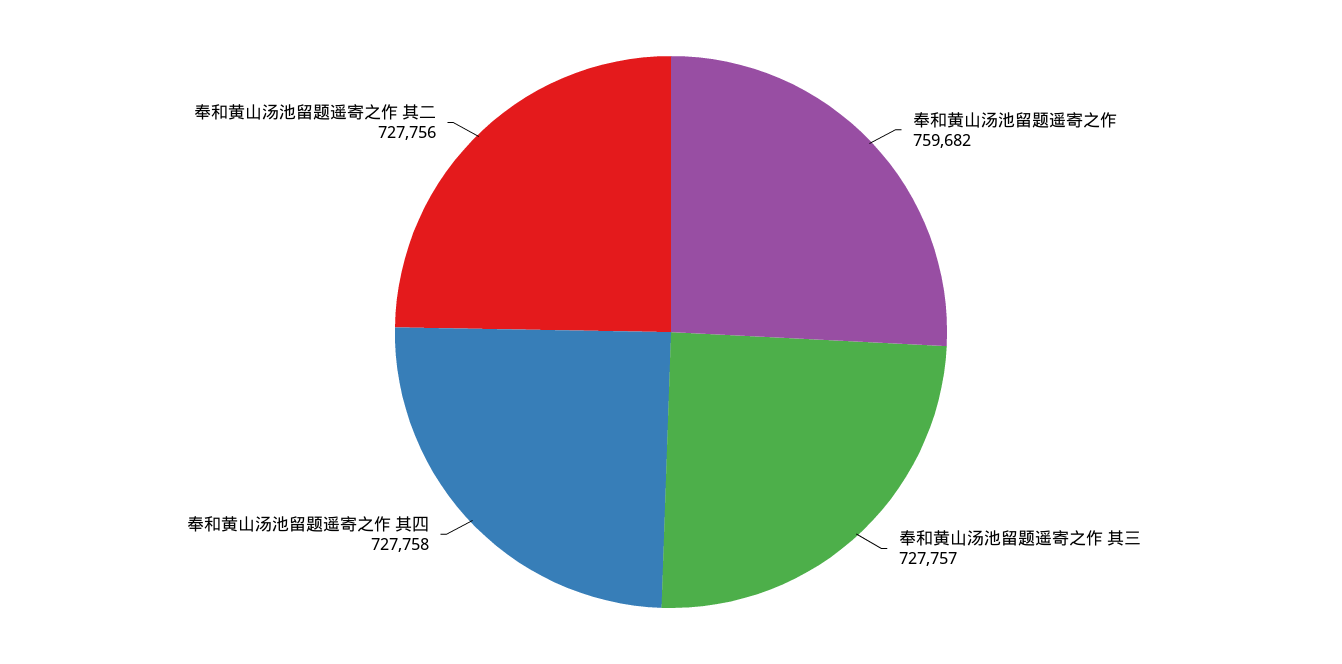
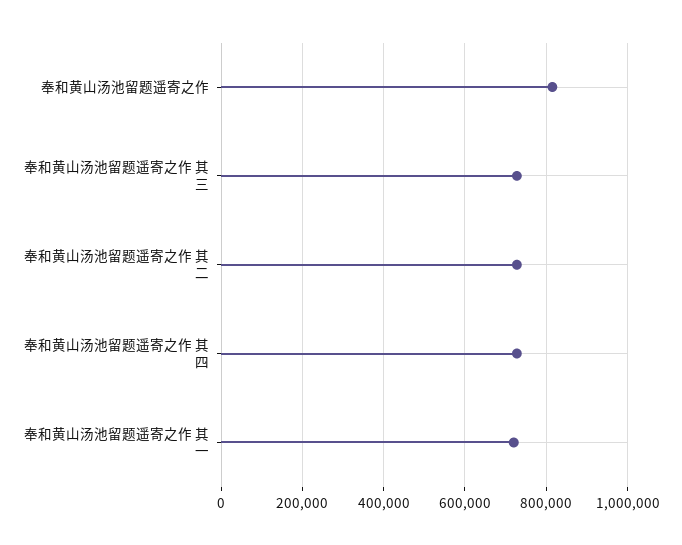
  {
-   "奉和黄山汤池留题遥寄之作": 759682,
+   "奉和黄山汤池留题遥寄之作": 820000,
    "奉和黄山汤池留题遥寄之作 其三": 727757,
    "奉和黄山汤池留题遥寄之作 其四": 727758,
-   "奉和黄山汤池留题遥寄之作 其二": 727756
+   "奉和黄山汤池留题遥寄之作 其二": 727756,
+   "奉和黄山汤池留题遥寄之作 其一": 720000
  }

